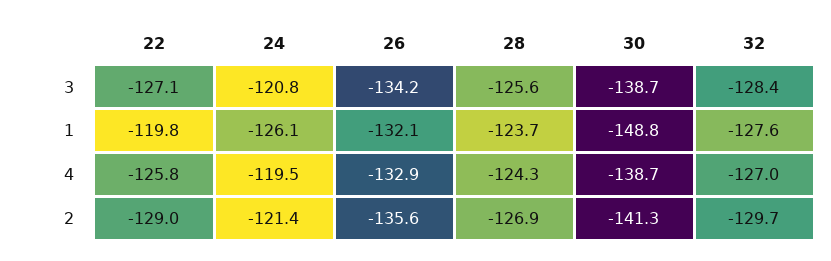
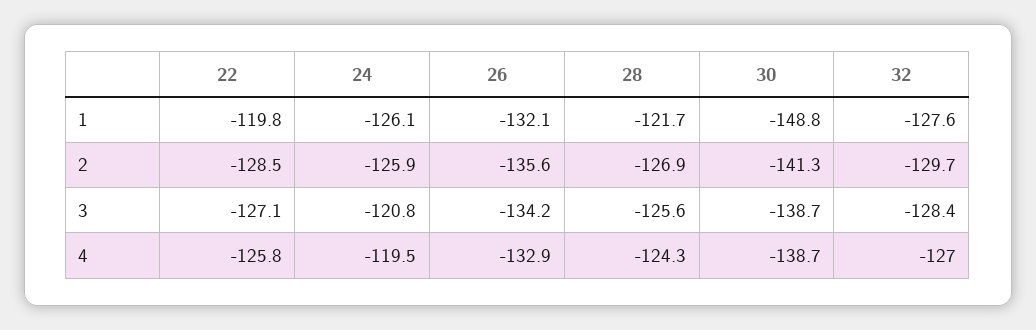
  {
    "22": {
      "3": -127.1,
      "1": -119.8,
      "4": -125.8,
-     "2": -129
+     "2": -128.5
    },
    "24": {
      "3": -120.8,
      "1": -126.1,
      "4": -119.5,
-     "2": -121.4
+     "2": -125.9
    },
    "26": {
      "3": -134.2,
      "1": -132.1,
      "4": -132.9,
      "2": -135.6
    },
    "28": {
      "3": -125.6,
-     "1": -123.7,
+     "1": -121.7,
      "4": -124.3,
      "2": -126.9
    },
    "30": {
      "3": -138.7,
      "1": -148.8,
      "4": -138.7,
      "2": -141.3
    },
    "32": {
      "3": -128.4,
      "1": -127.6,
      "4": -127,
      "2": -129.7
    }
  }

